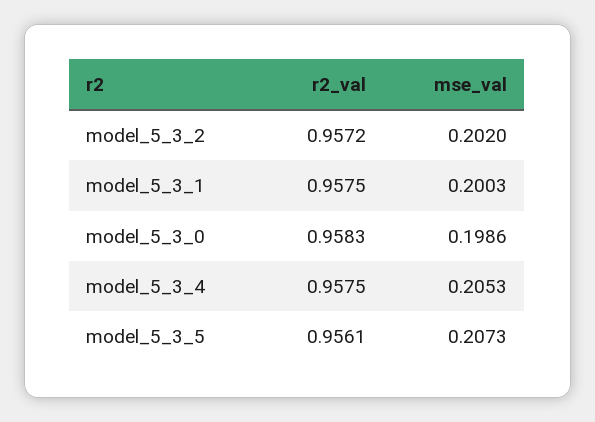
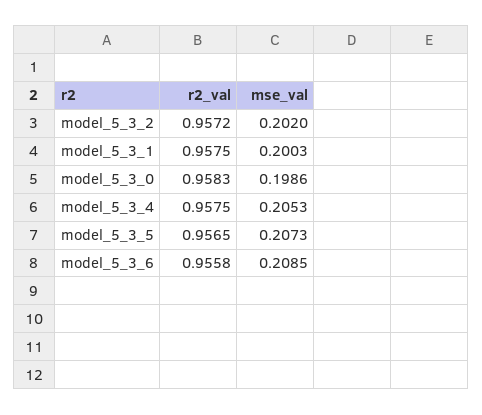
  {
    "r2_val": {
      "model_5_3_2": 0.9572,
      "model_5_3_1": 0.9575,
      "model_5_3_0": 0.9583,
      "model_5_3_4": 0.9575,
-     "model_5_3_5": 0.9561
+     "model_5_3_5": 0.9565,
+     "model_5_3_6": 0.9558
    },
    "mse_val": {
      "model_5_3_2": 0.202,
      "model_5_3_1": 0.2003,
      "model_5_3_0": 0.1986,
      "model_5_3_4": 0.2053,
-     "model_5_3_5": 0.2073
+     "model_5_3_5": 0.2073,
+     "model_5_3_6": 0.2085
    }
  }

